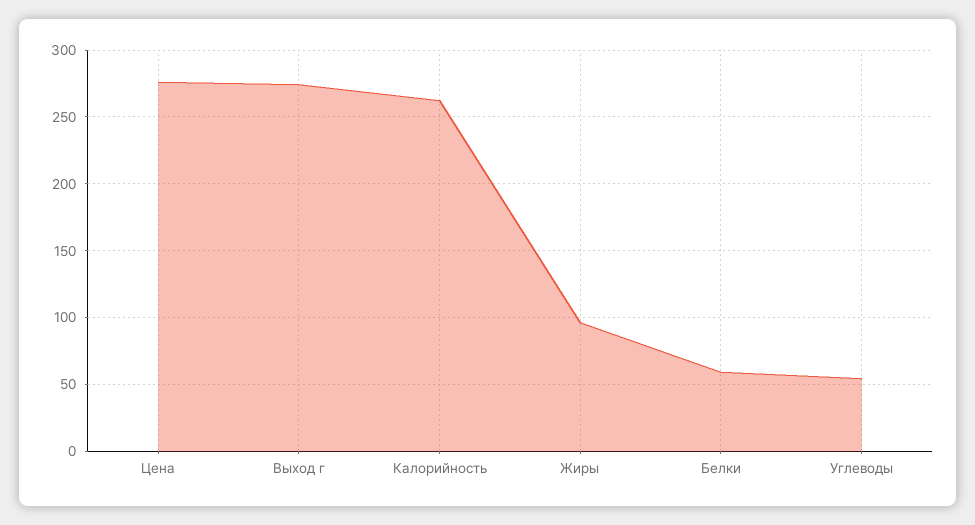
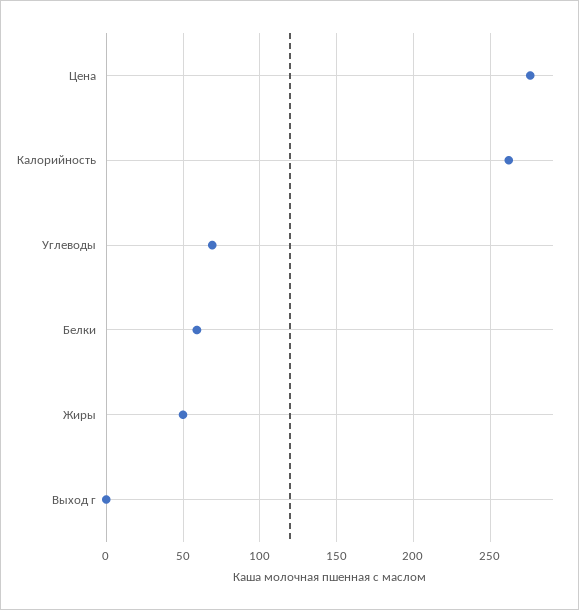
  {
    "Цена": 275,
-   "Выход г": 275,
+   "Выход г": 0,
    "Калорийность": 260,
-   "Жиры": 95,
+   "Жиры": 50,
    "Белки": 60,
-   "Углеводы": 55
+   "Углеводы": 70
  }

